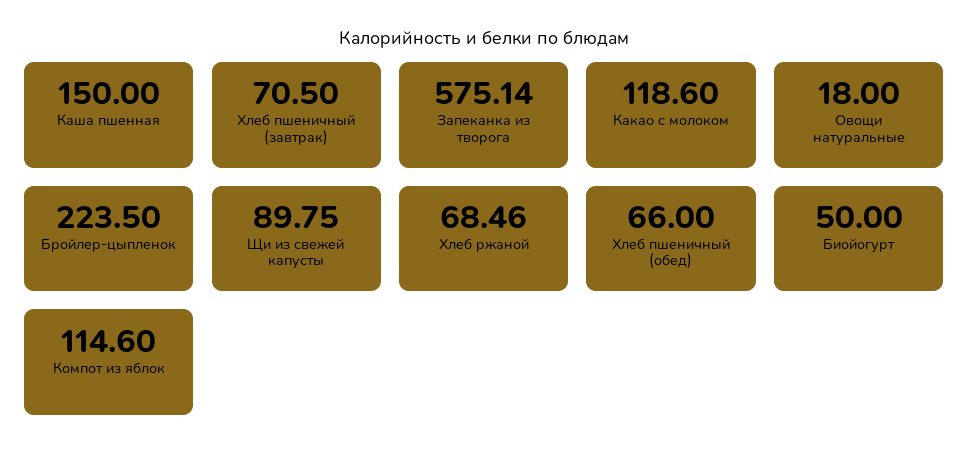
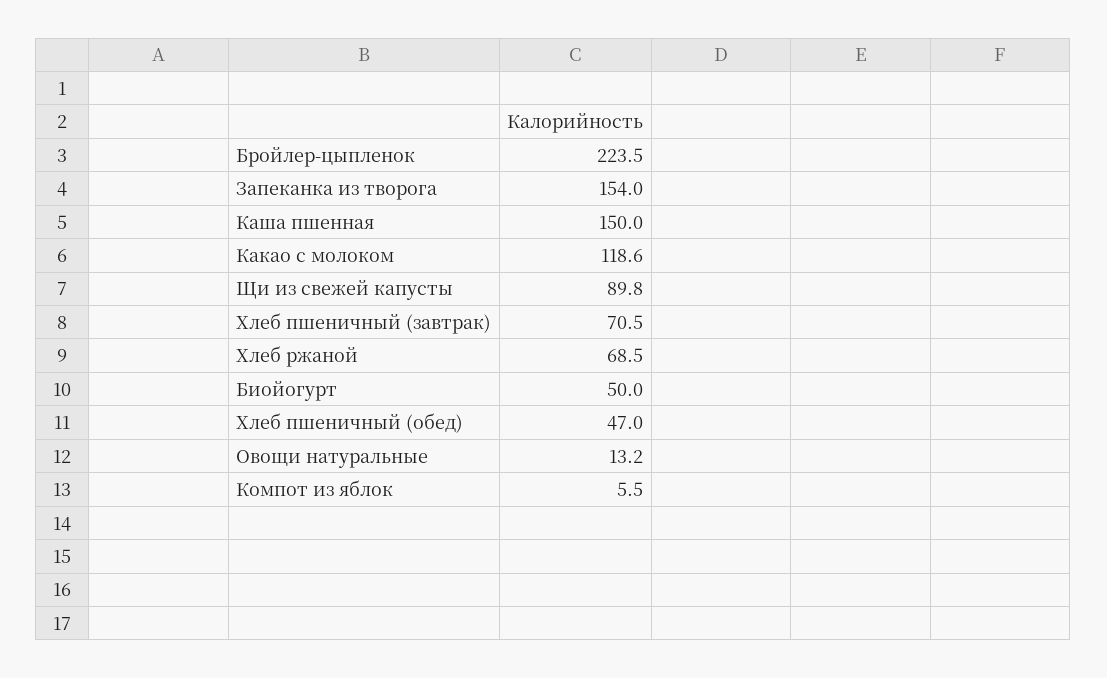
  {
    "Каша пшенная": 150,
    "Хлеб пшеничный (завтрак)": 70.5,
-   "Запеканка из творога": 575.14,
+   "Запеканка из творога": 154,
    "Какао с молоком": 118.6,
-   "Овощи натуральные": 18,
+   "Овощи натуральные": 13.2,
    "Бройлер-цыпленок": 223.5,
    "Щи из свежей капусты": 89.75,
    "Хлеб ржаной": 68.46,
-   "Хлеб пшеничный (обед)": 66,
+   "Хлеб пшеничный (обед)": 47,
    "Биойогурт": 50,
-   "Компот из яблок": 114.6
+   "Компот из яблок": 5.5
  }

